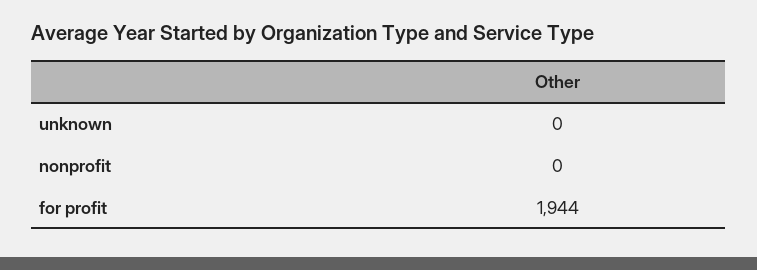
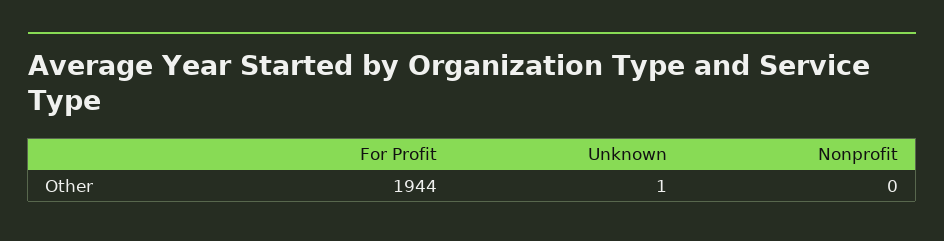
  {
-   "unknown": 0,
+   "unknown": 1,
    "nonprofit": 0,
    "for profit": 1944
  }

